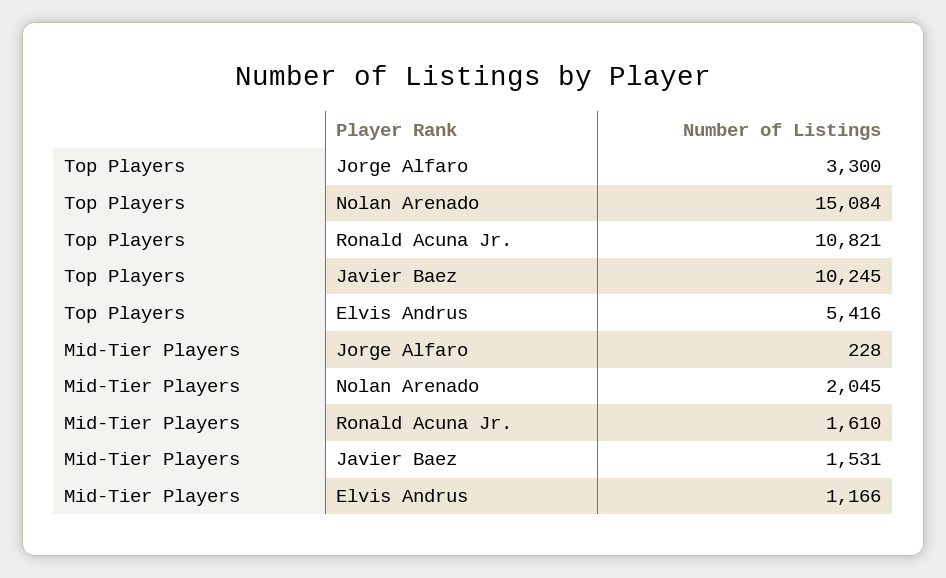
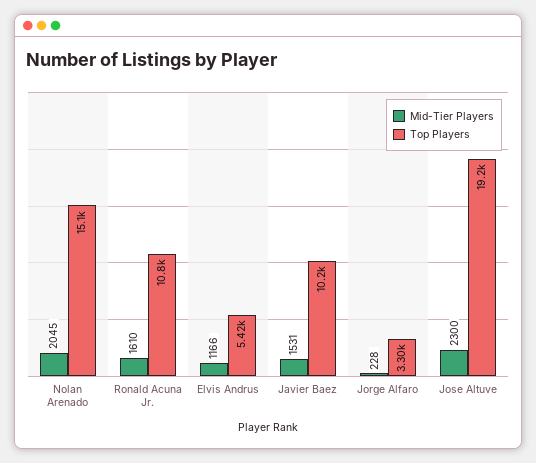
  {
    "Top Players": {
      "Jorge Alfaro": 3300,
      "Nolan Arenado": 15084,
      "Ronald Acuna Jr.": 10821,
      "Javier Baez": 10245,
-     "Elvis Andrus": 5416
+     "Elvis Andrus": 5416,
+     "Jose Altuve": 19200
    },
    "Mid-Tier Players": {
      "Jorge Alfaro": 228,
      "Nolan Arenado": 2045,
      "Ronald Acuna Jr.": 1610,
      "Javier Baez": 1531,
-     "Elvis Andrus": 1166
+     "Elvis Andrus": 1166,
+     "Jose Altuve": 2300
    }
  }

